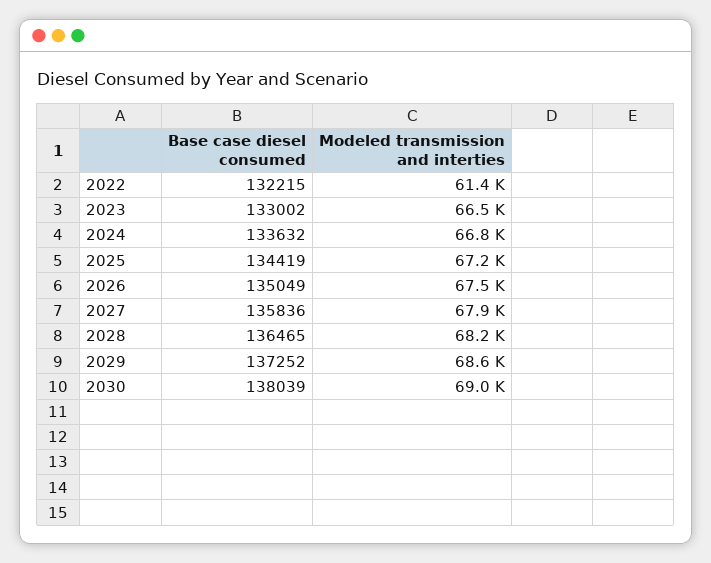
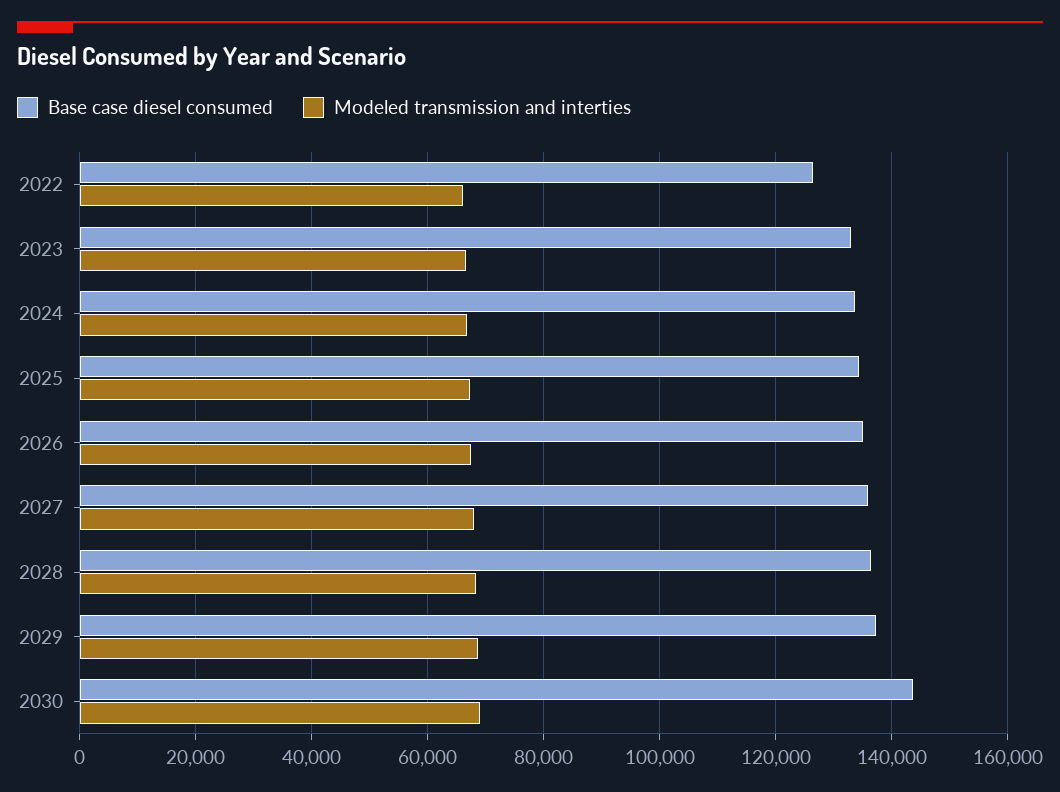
  {
    "Base case diesel consumed": {
-     "2022": 132215,
+     "2022": 126000,
      "2023": 133002,
      "2024": 133632,
      "2025": 134419,
      "2026": 135049,
      "2027": 135836,
      "2028": 136465,
      "2029": 137252,
-     "2030": 138039
+     "2030": 144000
    },
    "Modeled transmission and interties": {
-     "2022": 61400,
+     "2022": 66000,
      "2023": 66500,
      "2024": 66800,
      "2025": 67200,
      "2026": 67500,
      "2027": 67900,
      "2028": 68200,
      "2029": 68600,
      "2030": 69000
    }
  }

